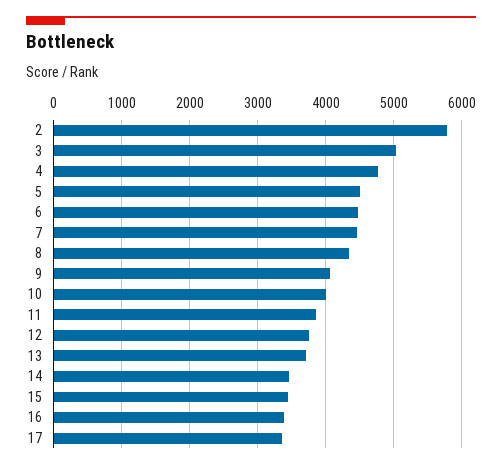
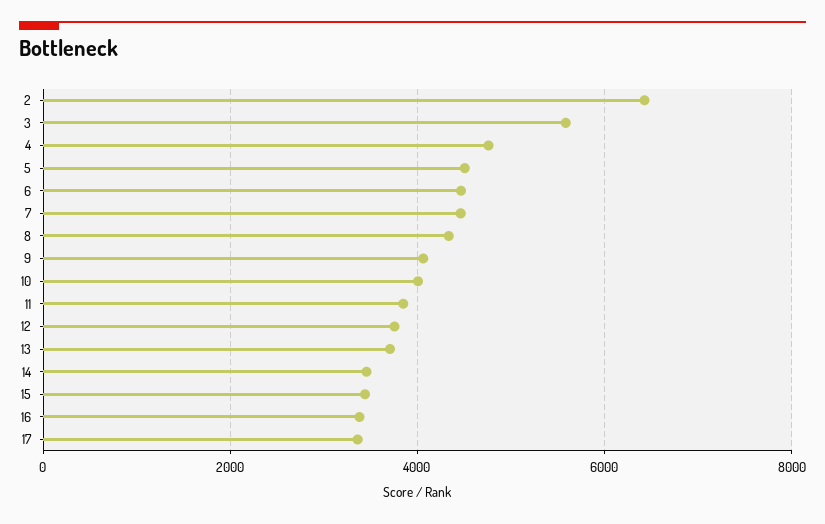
  {
-   "2": 5800,
+   "2": 6400,
-   "3": 5000,
+   "3": 5600,
    "4": 4800,
    "5": 4500,
    "6": 4500,
    "7": 4500,
    "8": 4300,
    "9": 4100,
    "10": 4000,
    "11": 3800,
    "12": 3800,
    "13": 3700,
    "14": 3500,
    "15": 3400,
    "16": 3400,
    "17": 3400
  }

